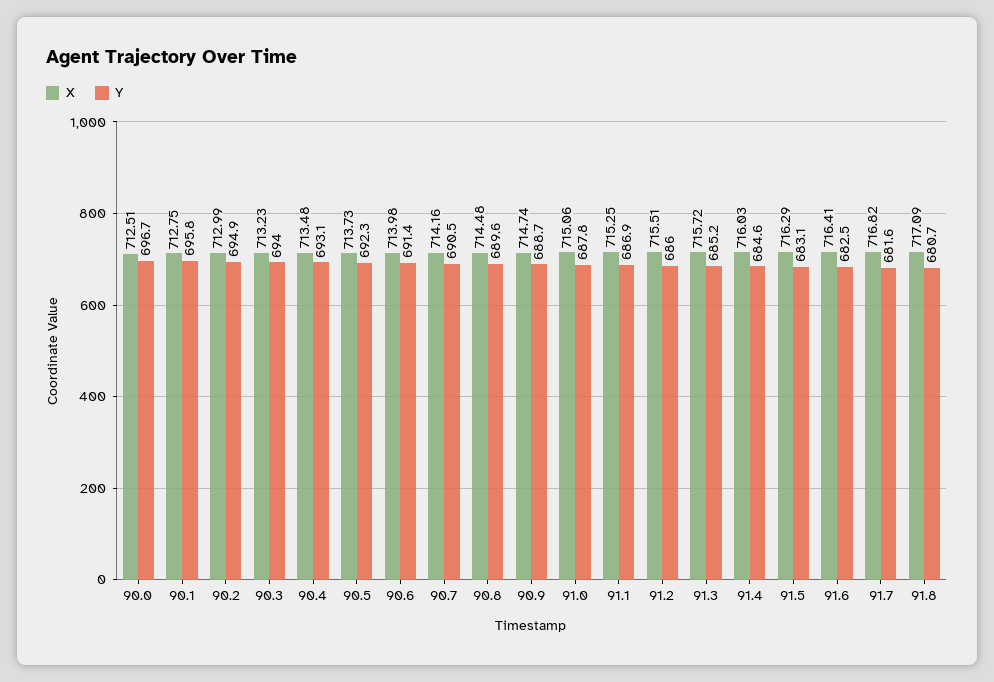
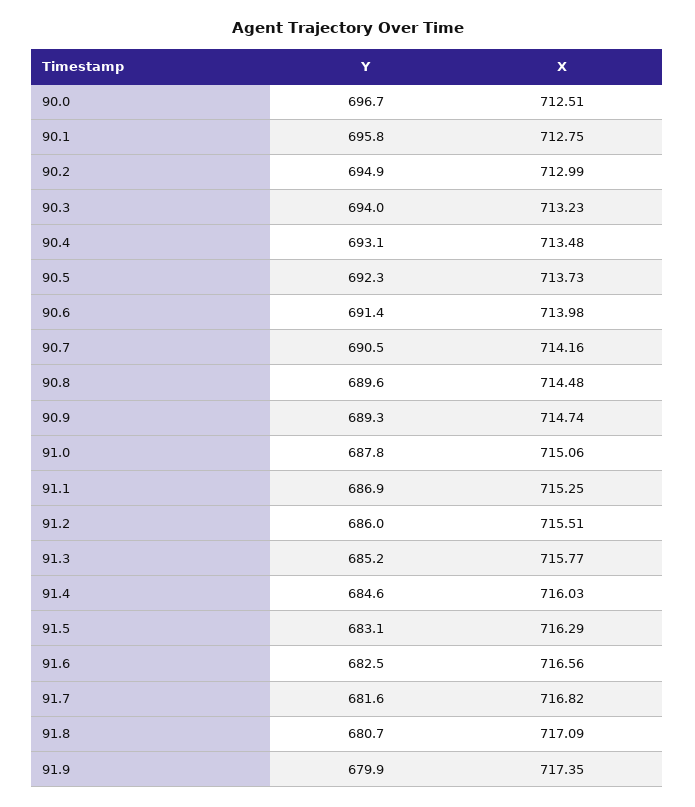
  {
    "X": {
      "90.0": 712.51,
      "90.1": 712.75,
      "90.2": 712.99,
      "90.3": 713.23,
      "90.4": 713.48,
      "90.5": 713.73,
      "90.6": 713.98,
      "90.7": 714.16,
      "90.8": 714.48,
      "90.9": 714.74,
      "91.0": 715.06,
      "91.1": 715.25,
      "91.2": 715.51,
-     "91.3": 715.72,
+     "91.3": 715.77,
      "91.4": 716.03,
      "91.5": 716.29,
-     "91.6": 716.41,
+     "91.6": 716.56,
      "91.7": 716.82,
-     "91.8": 717.09
+     "91.8": 717.09,
+     "91.9": 717.35
    },
    "Y": {
      "90.0": 696.7,
      "90.1": 695.8,
      "90.2": 694.9,
      "90.3": 694,
      "90.4": 693.1,
      "90.5": 692.3,
      "90.6": 691.4,
      "90.7": 690.5,
      "90.8": 689.6,
-     "90.9": 688.7,
+     "90.9": 689.3,
      "91.0": 687.8,
      "91.1": 686.9,
      "91.2": 686,
      "91.3": 685.2,
      "91.4": 684.6,
      "91.5": 683.1,
      "91.6": 682.5,
      "91.7": 681.6,
-     "91.8": 680.7
+     "91.8": 680.7,
+     "91.9": 679.9
    }
  }

